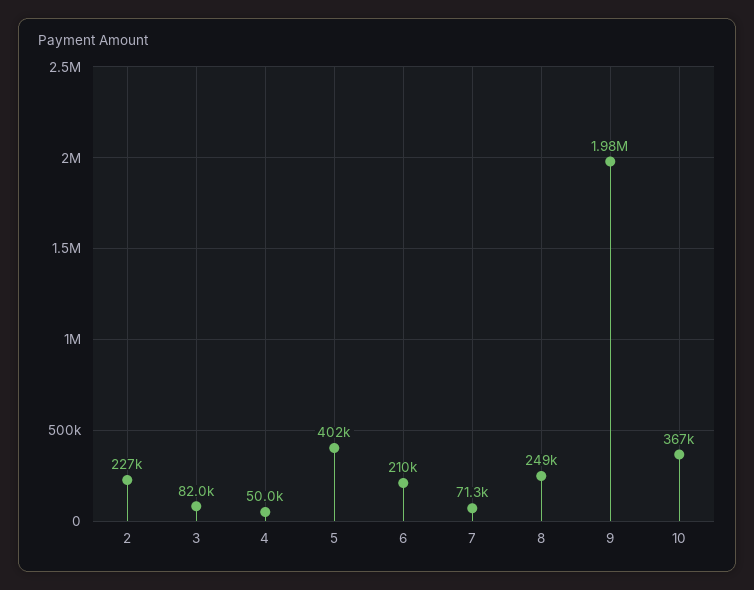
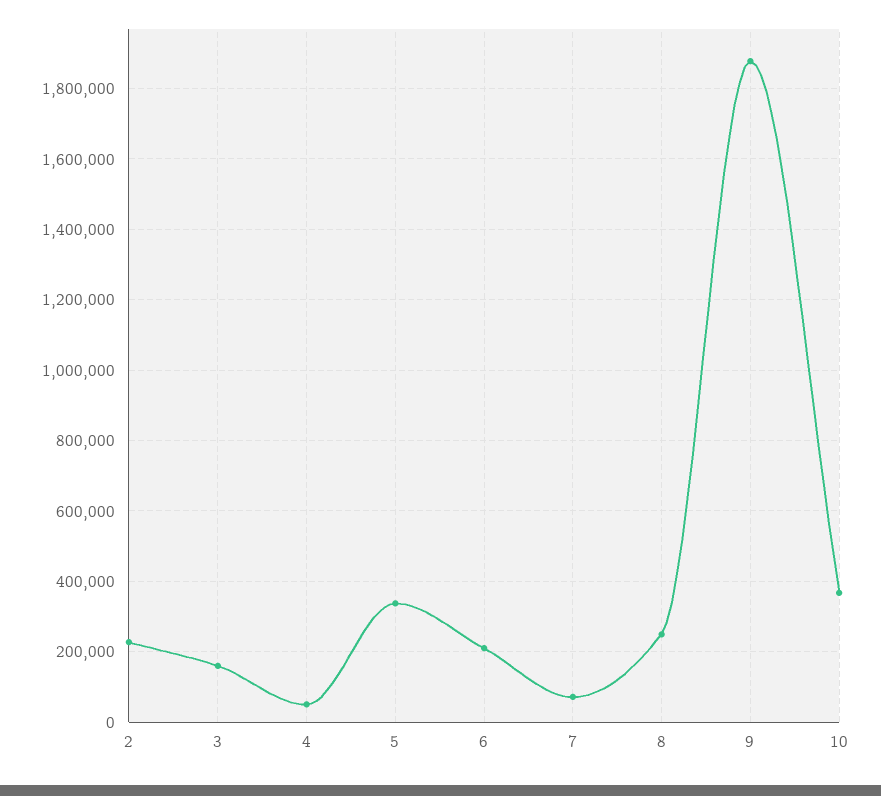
  {
    "2": 227000,
-   "3": 82000,
+   "3": 160000,
    "4": 50000,
-   "5": 402000,
+   "5": 340000,
    "6": 210000,
    "7": 71300,
    "8": 249000,
-   "9": 1980000,
+   "9": 1880000,
    "10": 367000
  }

